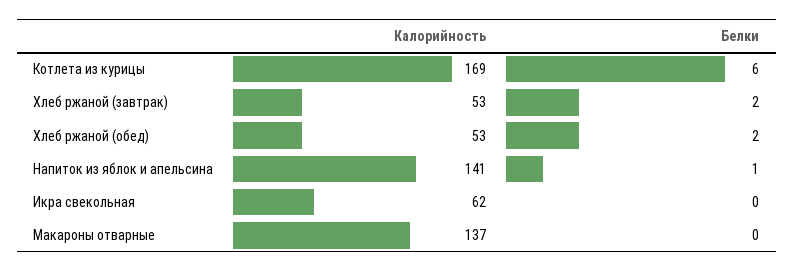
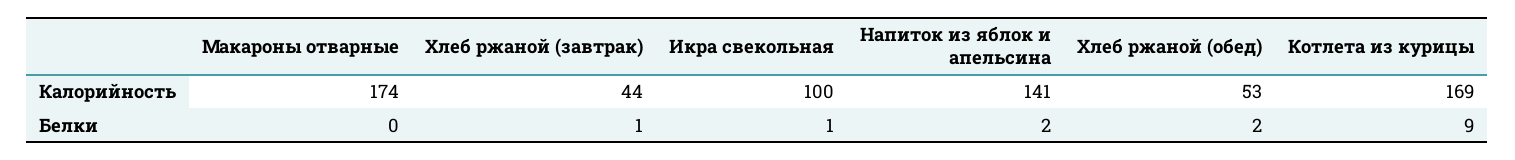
  {
    "Калорийность": {
      "Котлета из курицы": 169,
-     "Хлеб ржаной (завтрак)": 53,
+     "Хлеб ржаной (завтрак)": 44,
      "Хлеб ржаной (обед)": 53,
      "Напиток из яблок и апельсина": 141,
-     "Икра свекольная": 62,
+     "Икра свекольная": 100,
-     "Макароны отварные": 137
+     "Макароны отварные": 174
    },
    "Белки": {
-     "Котлета из курицы": 6,
+     "Котлета из курицы": 9,
-     "Хлеб ржаной (завтрак)": 2,
+     "Хлеб ржаной (завтрак)": 1,
      "Хлеб ржаной (обед)": 2,
-     "Напиток из яблок и апельсина": 1,
+     "Напиток из яблок и апельсина": 2,
-     "Икра свекольная": 0,
+     "Икра свекольная": 1,
      "Макароны отварные": 0
    }
  }

